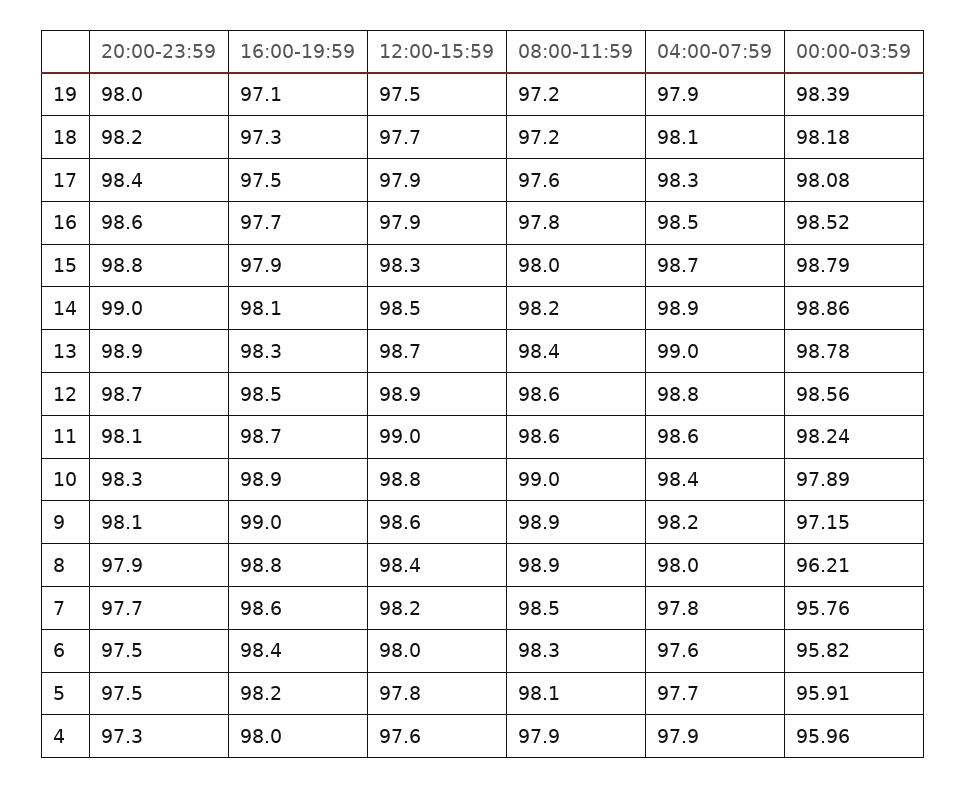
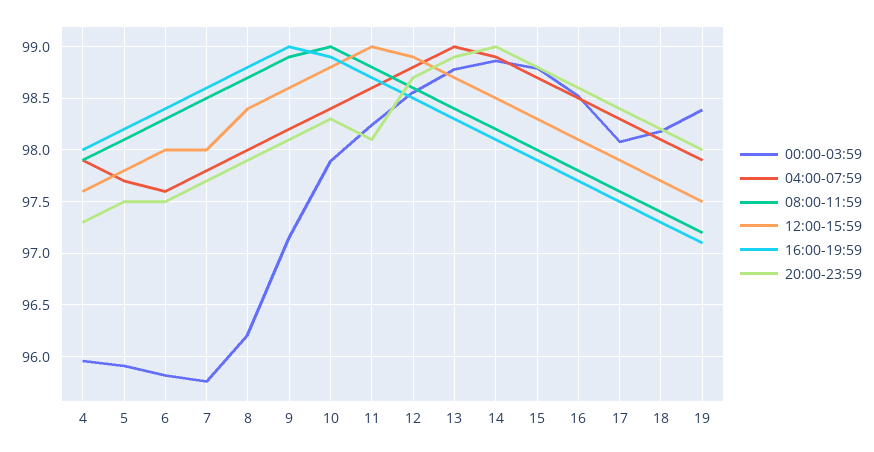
  {
    "20:00-23:59": {
      "19": 98,
      "18": 98.2,
      "17": 98.4,
      "16": 98.6,
      "15": 98.8,
      "14": 99,
      "13": 98.9,
      "12": 98.7,
      "11": 98.1,
      "10": 98.3,
      "9": 98.1,
      "8": 97.9,
      "7": 97.7,
      "6": 97.5,
      "5": 97.5,
      "4": 97.3
    },
    "16:00-19:59": {
      "19": 97.1,
      "18": 97.3,
      "17": 97.5,
      "16": 97.7,
      "15": 97.9,
      "14": 98.1,
      "13": 98.3,
      "12": 98.5,
      "11": 98.7,
      "10": 98.9,
      "9": 99,
      "8": 98.8,
      "7": 98.6,
      "6": 98.4,
      "5": 98.2,
      "4": 98
    },
    "12:00-15:59": {
      "19": 97.5,
      "18": 97.7,
      "17": 97.9,
-     "16": 97.9,
+     "16": 98.1,
      "15": 98.3,
      "14": 98.5,
      "13": 98.7,
      "12": 98.9,
      "11": 99,
      "10": 98.8,
      "9": 98.6,
      "8": 98.4,
-     "7": 98.2,
+     "7": 98,
      "6": 98,
      "5": 97.8,
      "4": 97.6
    },
    "08:00-11:59": {
      "19": 97.2,
-     "18": 97.2,
+     "18": 97.4,
      "17": 97.6,
      "16": 97.8,
      "15": 98,
      "14": 98.2,
      "13": 98.4,
      "12": 98.6,
-     "11": 98.6,
+     "11": 98.8,
      "10": 99,
      "9": 98.9,
-     "8": 98.9,
+     "8": 98.7,
      "7": 98.5,
      "6": 98.3,
      "5": 98.1,
      "4": 97.9
    },
    "04:00-07:59": {
      "19": 97.9,
      "18": 98.1,
      "17": 98.3,
      "16": 98.5,
      "15": 98.7,
      "14": 98.9,
      "13": 99,
      "12": 98.8,
      "11": 98.6,
      "10": 98.4,
      "9": 98.2,
      "8": 98,
      "7": 97.8,
      "6": 97.6,
      "5": 97.7,
      "4": 97.9
    },
    "00:00-03:59": {
      "19": 98.39,
      "18": 98.18,
      "17": 98.08,
      "16": 98.52,
      "15": 98.79,
      "14": 98.86,
      "13": 98.78,
      "12": 98.56,
      "11": 98.24,
      "10": 97.89,
      "9": 97.15,
      "8": 96.21,
      "7": 95.76,
      "6": 95.82,
      "5": 95.91,
      "4": 95.96
    }
  }

